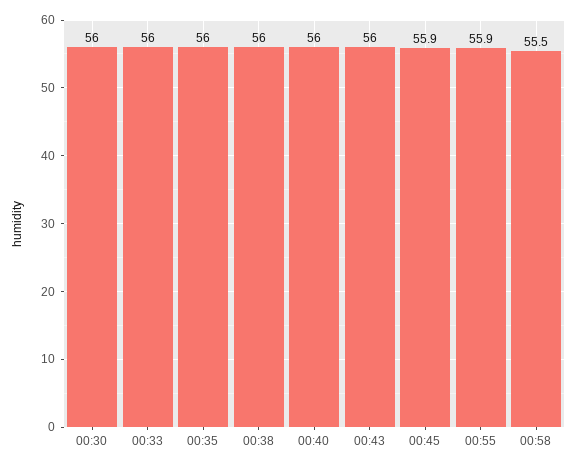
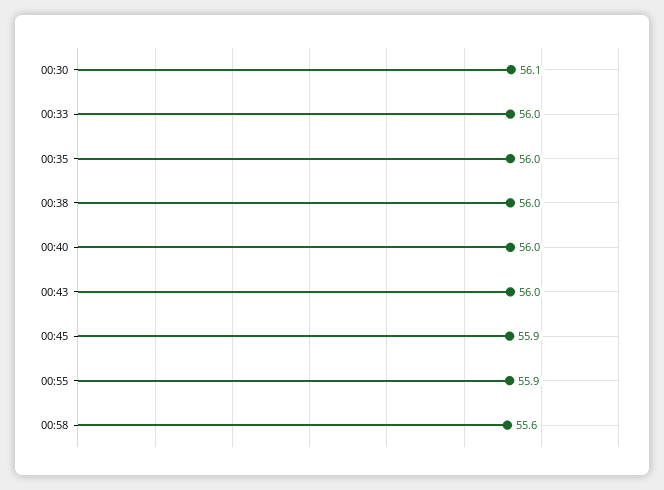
  {
-   "00:30": 56,
+   "00:30": 56.1,
    "00:33": 56,
    "00:35": 56,
    "00:38": 56,
    "00:40": 56,
    "00:43": 56,
    "00:45": 55.9,
    "00:55": 55.9,
-   "00:58": 55.5
+   "00:58": 55.6
  }

